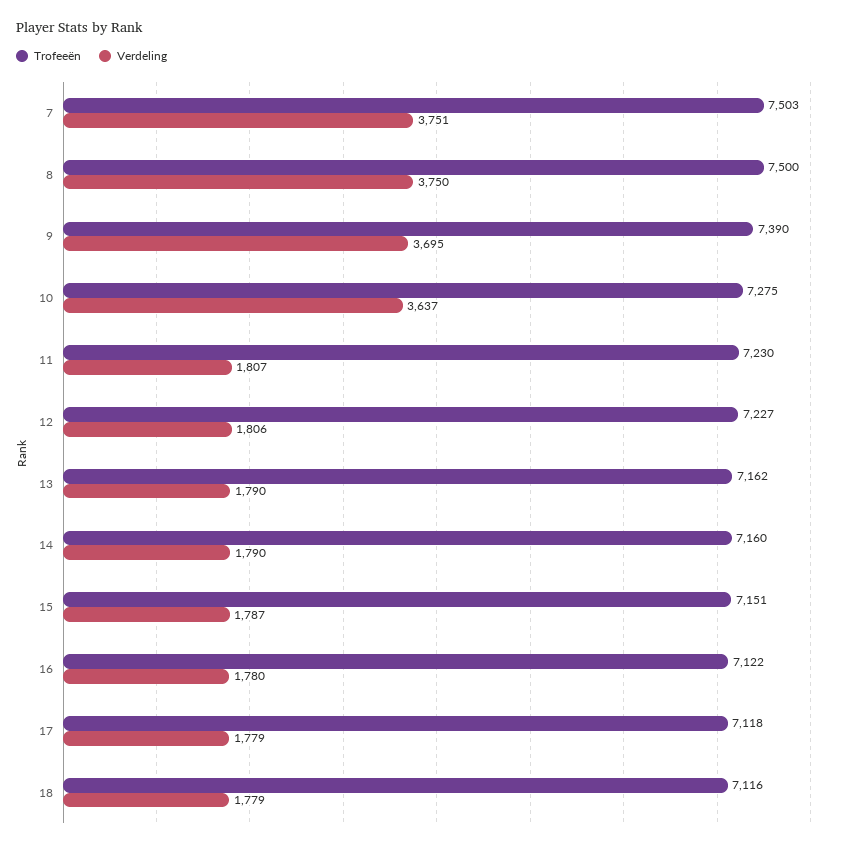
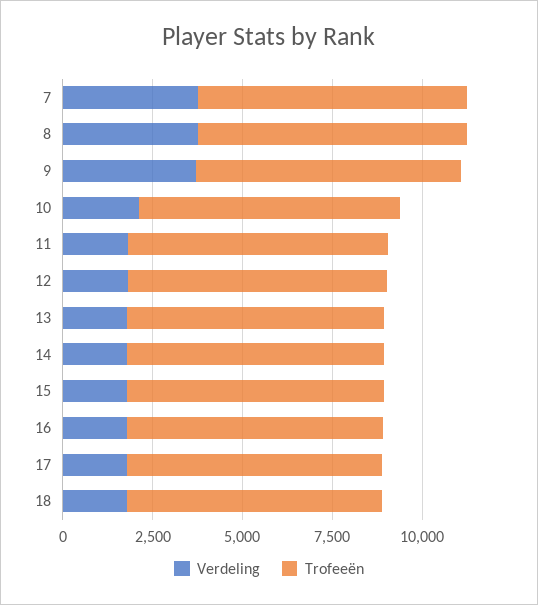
  {
    "Trofeeën": {
      "7": 7503,
      "8": 7500,
      "9": 7390,
      "10": 7275,
      "11": 7230,
      "12": 7227,
      "13": 7162,
      "14": 7160,
      "15": 7151,
      "16": 7122,
      "17": 7118,
      "18": 7116
    },
    "Verdeling": {
      "7": 3751,
      "8": 3750,
      "9": 3695,
-     "10": 3637,
+     "10": 2000,
      "11": 1807,
      "12": 1806,
      "13": 1790,
      "14": 1790,
      "15": 1787,
      "16": 1780,
      "17": 1779,
      "18": 1779
    }
  }

